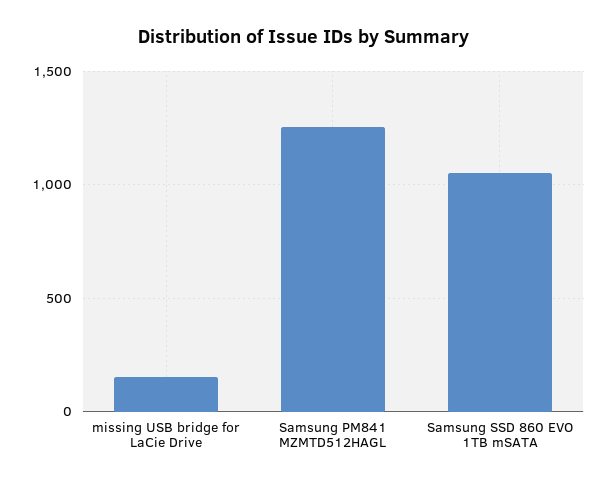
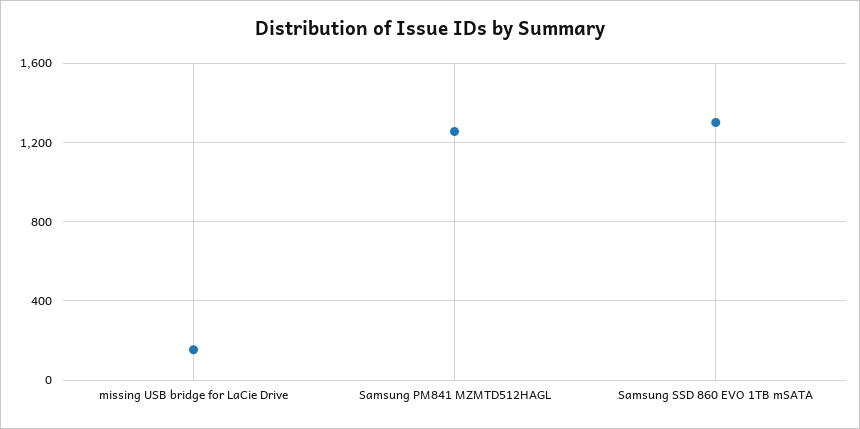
  {
    "missing USB bridge for LaCie Drive": 150,
    "Samsung PM841 MZMTD512HAGL": 1250,
-   "Samsung SSD 860 EVO 1TB mSATA": 1050
+   "Samsung SSD 860 EVO 1TB mSATA": 1300
  }

